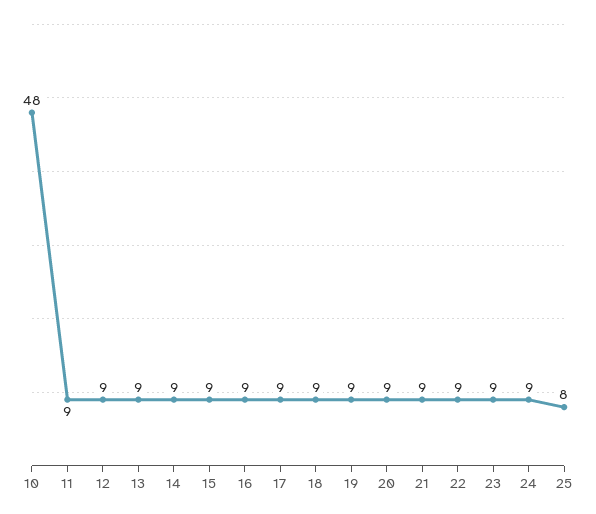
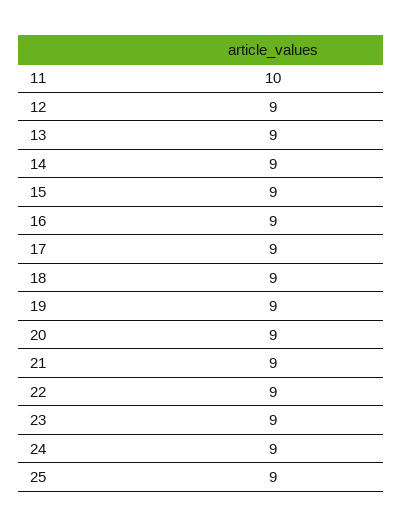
  {
-   "10": 48,
-   "11": 9,
+   "11": 10,
    "12": 9,
    "13": 9,
    "14": 9,
    "15": 9,
    "16": 9,
    "17": 9,
    "18": 9,
    "19": 9,
    "20": 9,
    "21": 9,
    "22": 9,
    "23": 9,
    "24": 9,
-   "25": 8
+   "25": 9
  }

